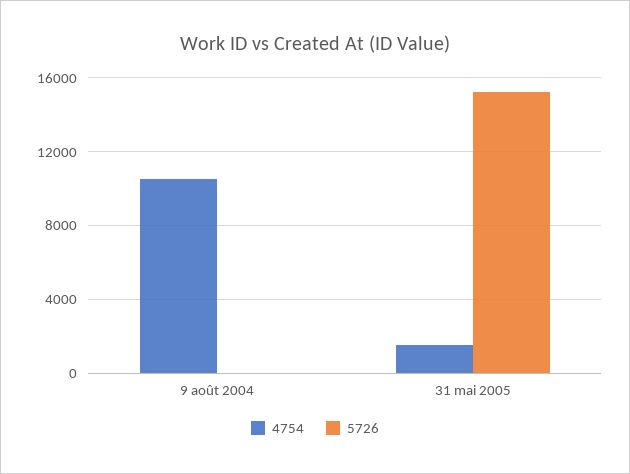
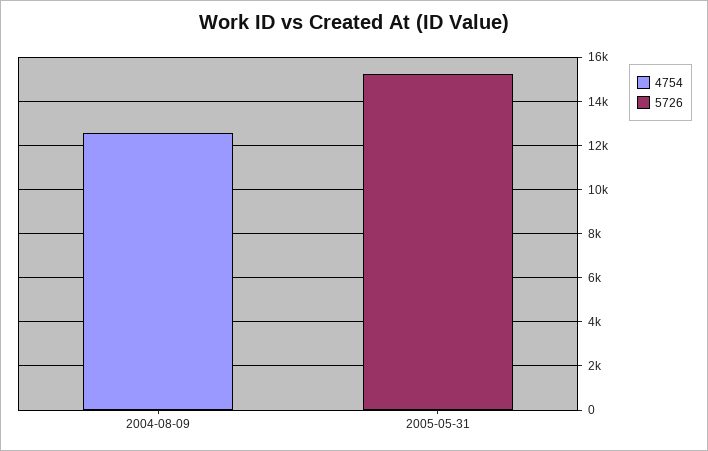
  {
    "4754": {
-     "9 août 2004": 10500,
+     "9 août 2004": 12500,
-     "31 mai 2005": 1500
+     "31 mai 2005": 0
    },
    "5726": {
      "9 août 2004": 0,
      "31 mai 2005": 15500
    }
  }

